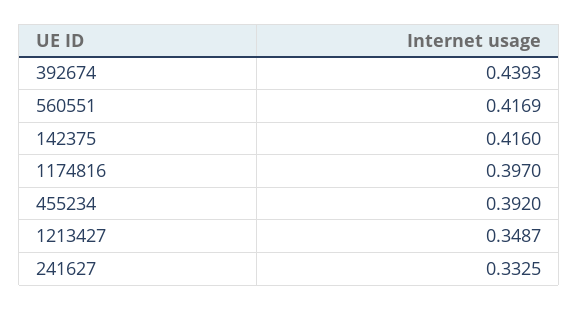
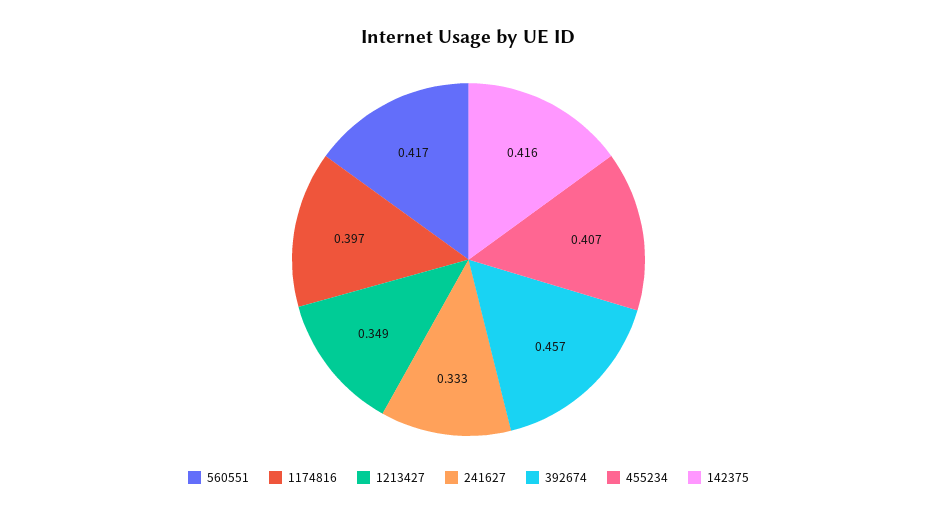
  {
-   "392674": 0.4393,
+   "392674": 0.457,
    "560551": 0.4169,
    "142375": 0.416,
    "1174816": 0.397,
-   "455234": 0.392,
+   "455234": 0.407,
    "1213427": 0.3487,
    "241627": 0.3325
  }

